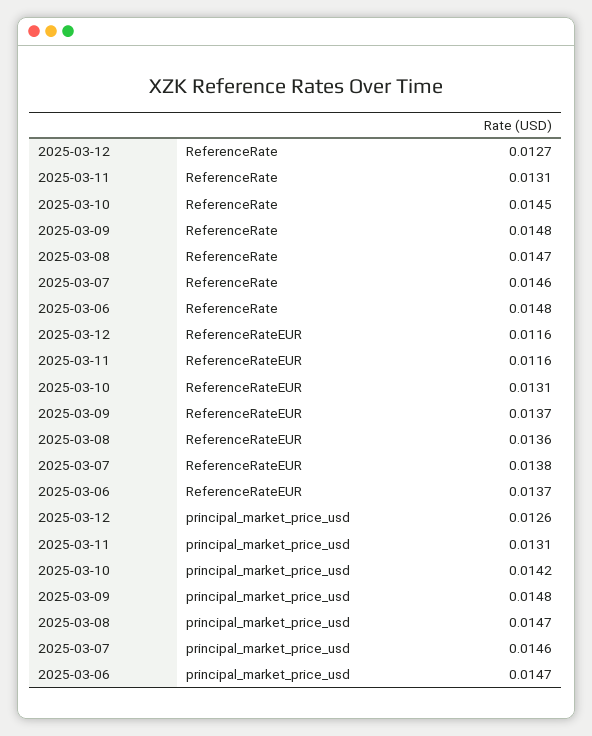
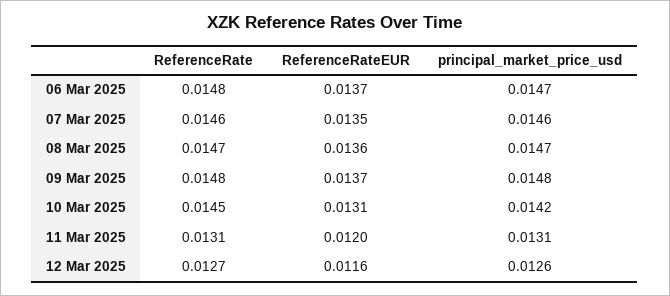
  {
    "2025-03-12": {
      "ReferenceRate": 0.0127,
      "ReferenceRateEUR": 0.0116,
      "principal_market_price_usd": 0.0126
    },
    "2025-03-11": {
      "ReferenceRate": 0.0131,
-     "ReferenceRateEUR": 0.0116,
+     "ReferenceRateEUR": 0.012,
      "principal_market_price_usd": 0.0131
    },
    "2025-03-10": {
      "ReferenceRate": 0.0145,
      "ReferenceRateEUR": 0.0131,
      "principal_market_price_usd": 0.0142
    },
    "2025-03-09": {
      "ReferenceRate": 0.0148,
      "ReferenceRateEUR": 0.0137,
      "principal_market_price_usd": 0.0148
    },
    "2025-03-08": {
      "ReferenceRate": 0.0147,
      "ReferenceRateEUR": 0.0136,
      "principal_market_price_usd": 0.0147
    },
    "2025-03-07": {
      "ReferenceRate": 0.0146,
-     "ReferenceRateEUR": 0.0138,
+     "ReferenceRateEUR": 0.0135,
      "principal_market_price_usd": 0.0146
    },
    "2025-03-06": {
      "ReferenceRate": 0.0148,
      "ReferenceRateEUR": 0.0137,
      "principal_market_price_usd": 0.0147
    }
  }

